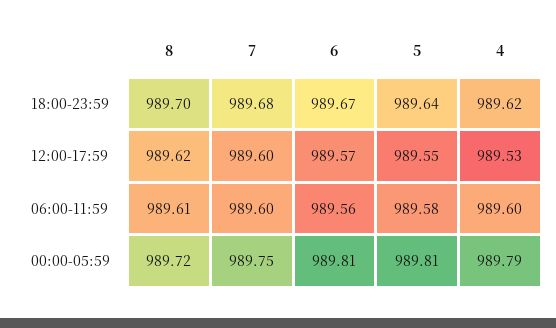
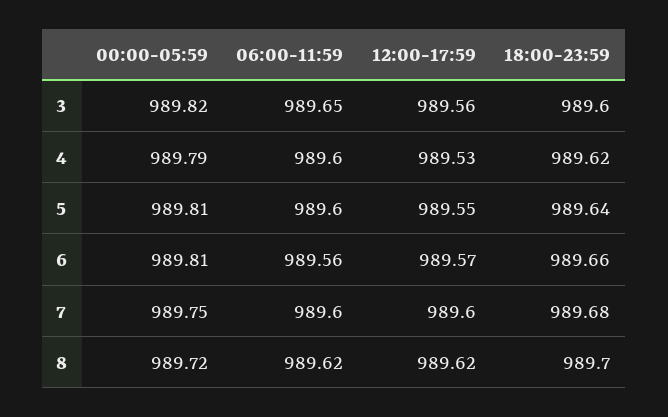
  {
    "8": {
      "18:00-23:59": 989.7,
      "12:00-17:59": 989.62,
-     "06:00-11:59": 989.61,
+     "06:00-11:59": 989.62,
      "00:00-05:59": 989.72
    },
    "7": {
      "18:00-23:59": 989.68,
      "12:00-17:59": 989.6,
      "06:00-11:59": 989.6,
      "00:00-05:59": 989.75
    },
    "6": {
-     "18:00-23:59": 989.67,
+     "18:00-23:59": 989.66,
      "12:00-17:59": 989.57,
      "06:00-11:59": 989.56,
      "00:00-05:59": 989.81
    },
    "5": {
      "18:00-23:59": 989.64,
      "12:00-17:59": 989.55,
-     "06:00-11:59": 989.58,
+     "06:00-11:59": 989.6,
      "00:00-05:59": 989.81
    },
    "4": {
      "18:00-23:59": 989.62,
      "12:00-17:59": 989.53,
      "06:00-11:59": 989.6,
      "00:00-05:59": 989.79
-   }
+   },
+   "3": {
+     "00:00-05:59": 989.82,
+     "06:00-11:59": 989.65,
+     "12:00-17:59": 989.56,
+     "18:00-23:59": 989.6
+   }
  }

